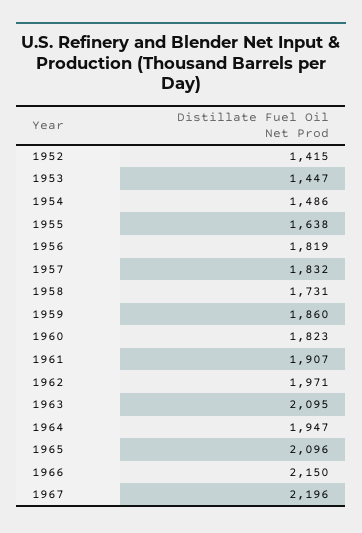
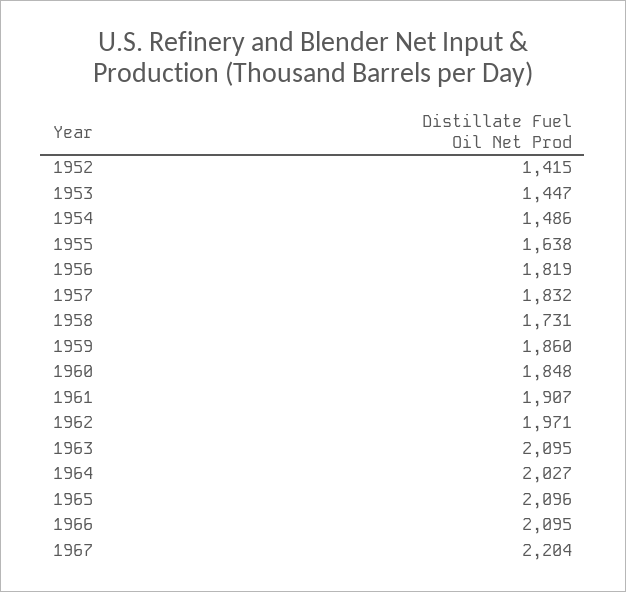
  {
    "1952": 1415,
    "1953": 1447,
    "1954": 1486,
    "1955": 1638,
    "1956": 1819,
    "1957": 1832,
    "1958": 1731,
    "1959": 1860,
-   "1960": 1823,
+   "1960": 1848,
    "1961": 1907,
    "1962": 1971,
    "1963": 2095,
-   "1964": 1947,
+   "1964": 2027,
    "1965": 2096,
-   "1966": 2150,
+   "1966": 2095,
-   "1967": 2196
+   "1967": 2204
  }

